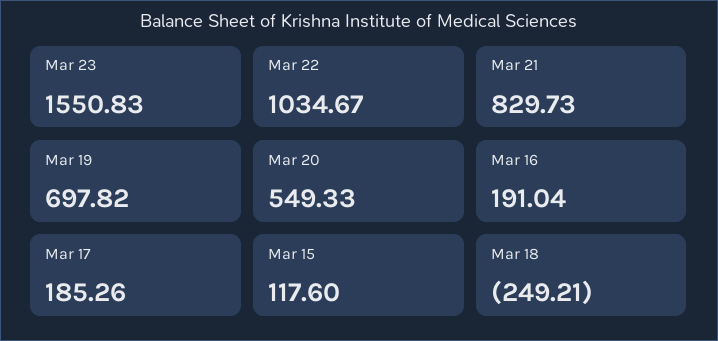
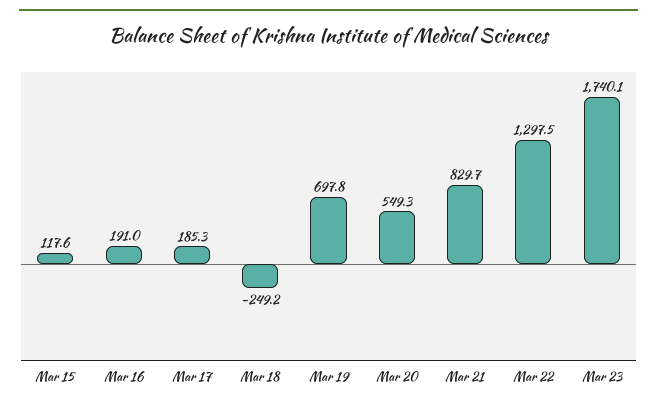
  {
-   "Mar 23": 1550.83,
+   "Mar 23": 1740.1,
-   "Mar 22": 1034.67,
+   "Mar 22": 1297.5,
    "Mar 21": 829.73,
    "Mar 19": 697.82,
    "Mar 20": 549.33,
    "Mar 16": 191.04,
    "Mar 17": 185.26,
    "Mar 15": 117.6,
    "Mar 18": -249.21
  }

